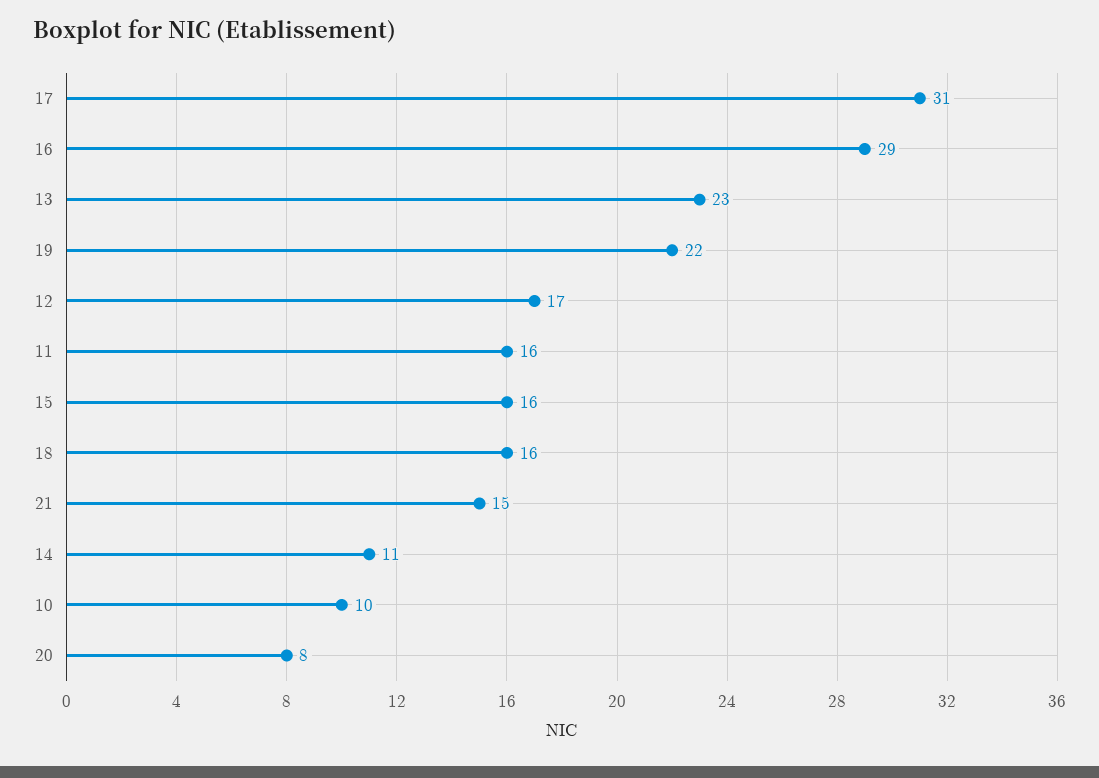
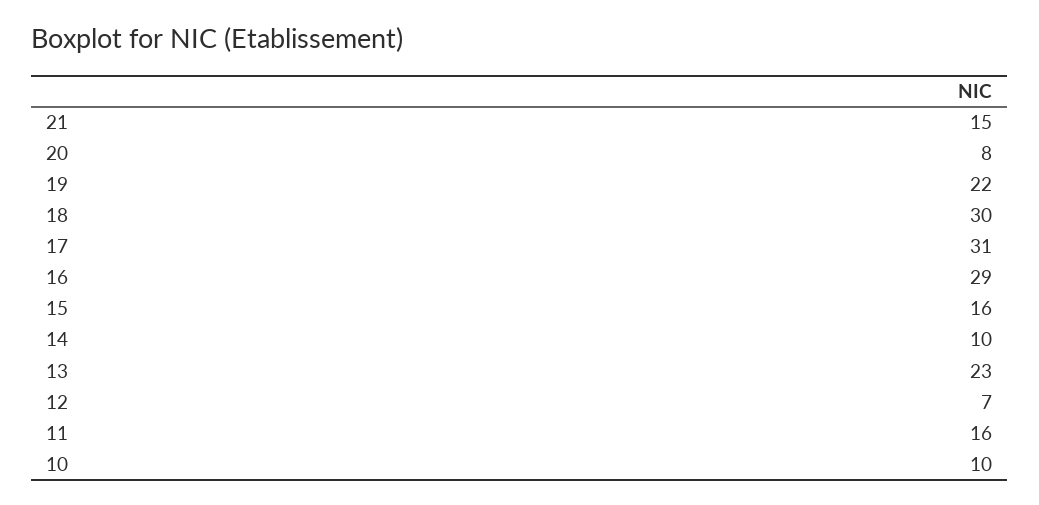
  {
    "17": 31,
    "16": 29,
    "13": 23,
    "19": 22,
-   "12": 17,
+   "12": 7,
    "11": 16,
    "15": 16,
-   "18": 16,
+   "18": 30,
    "21": 15,
-   "14": 11,
+   "14": 10,
    "10": 10,
    "20": 8
  }

